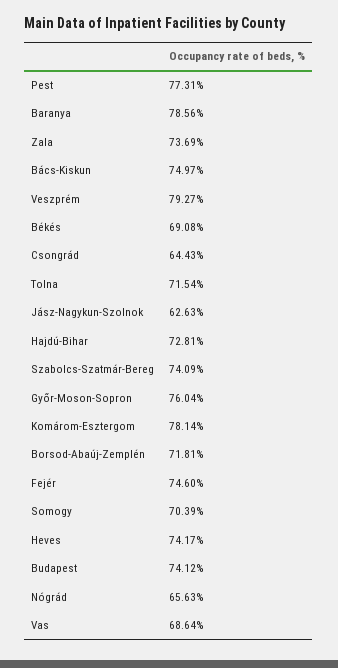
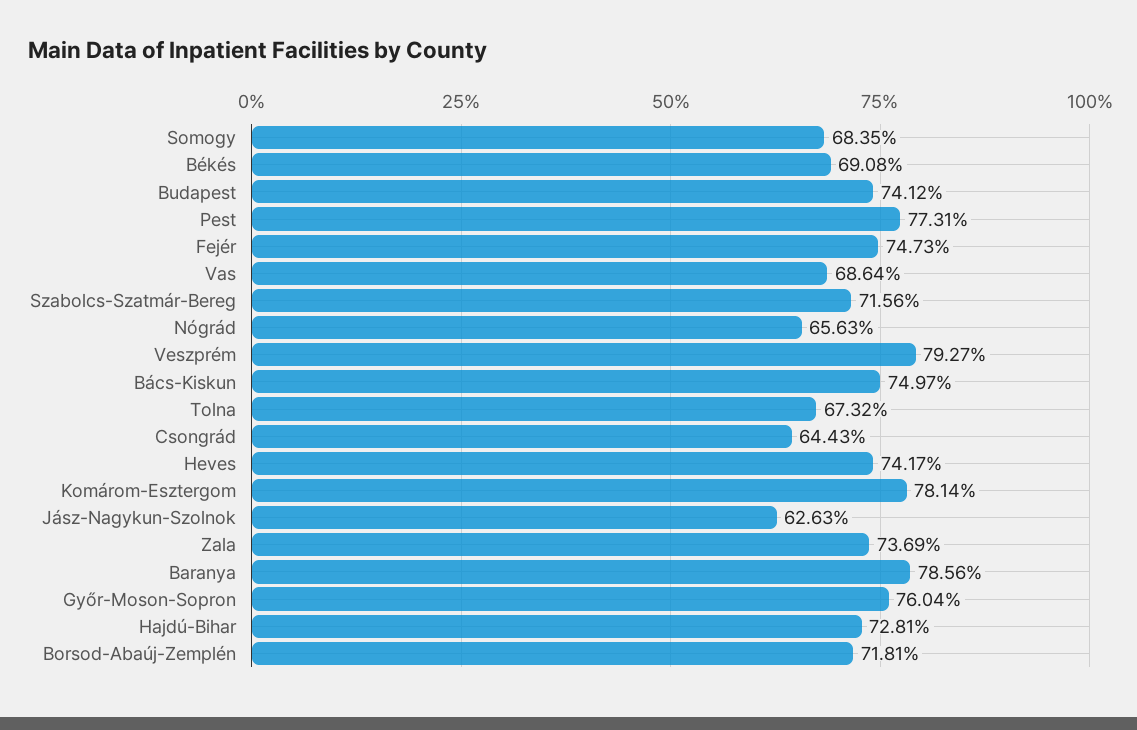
  {
    "Pest": 77.31,
    "Baranya": 78.56,
    "Zala": 73.69,
    "Bács-Kiskun": 74.97,
    "Veszprém": 79.27,
    "Békés": 69.08,
    "Csongrád": 64.43,
-   "Tolna": 71.54,
+   "Tolna": 67.32,
    "Jász-Nagykun-Szolnok": 62.63,
    "Hajdú-Bihar": 72.81,
-   "Szabolcs-Szatmár-Bereg": 74.09,
+   "Szabolcs-Szatmár-Bereg": 71.56,
    "Győr-Moson-Sopron": 76.04,
    "Komárom-Esztergom": 78.14,
    "Borsod-Abaúj-Zemplén": 71.81,
-   "Fejér": 74.6,
+   "Fejér": 74.73,
-   "Somogy": 70.39,
+   "Somogy": 68.35,
    "Heves": 74.17,
    "Budapest": 74.12,
    "Nógrád": 65.63,
    "Vas": 68.64
  }

